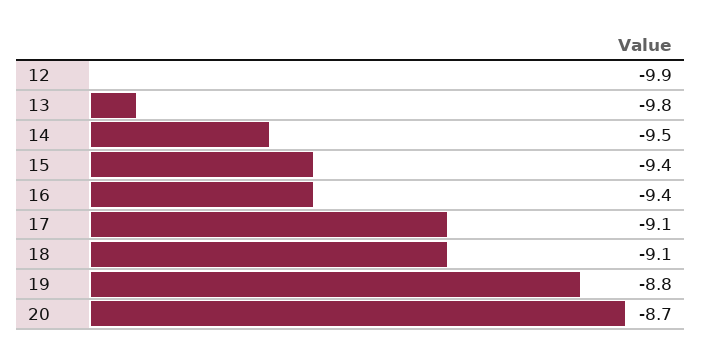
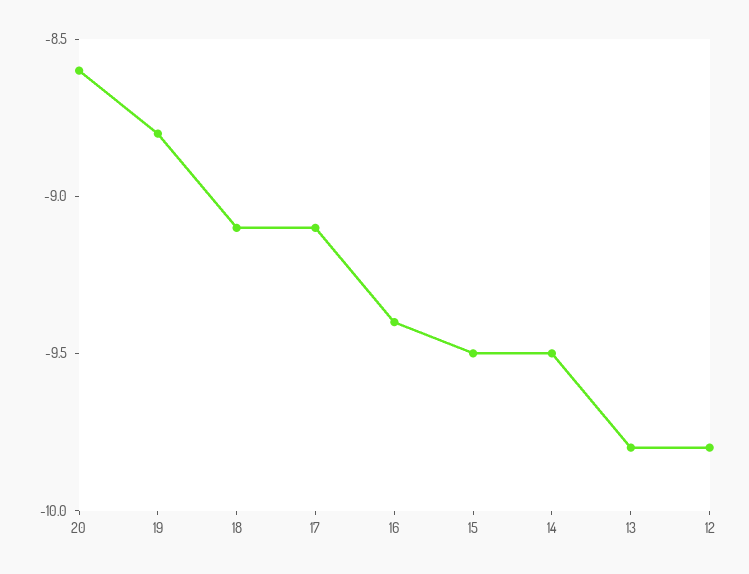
  {
-   "12": -9.9,
+   "12": -9.8,
    "13": -9.8,
    "14": -9.5,
-   "15": -9.4,
+   "15": -9.5,
    "16": -9.4,
    "17": -9.1,
    "18": -9.1,
    "19": -8.8,
-   "20": -8.7
+   "20": -8.6
  }

